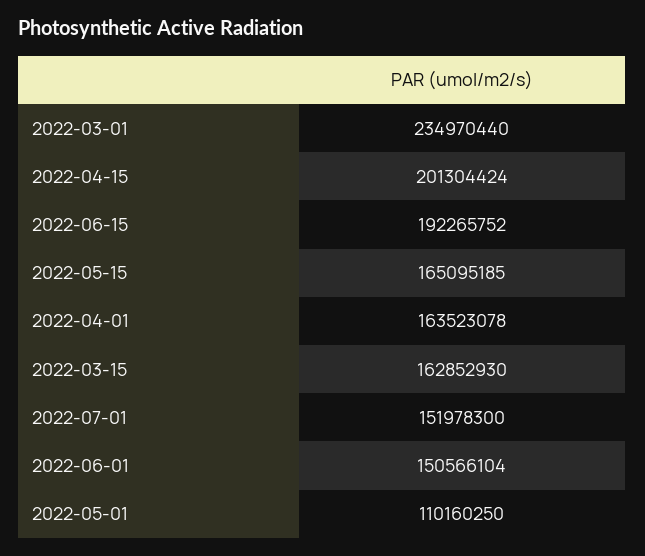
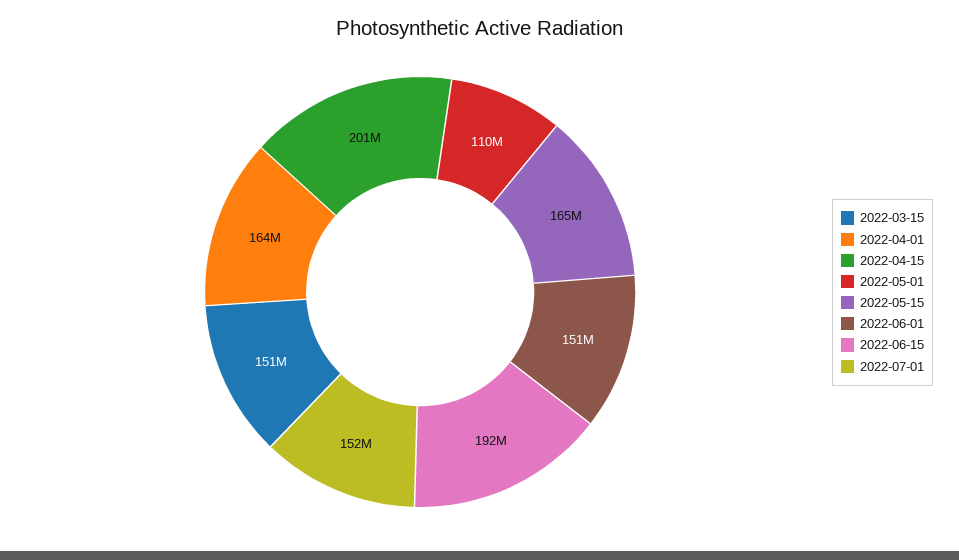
  {
-   "2022-03-01": 234970440,
    "2022-04-15": 201304424,
    "2022-06-15": 192265752,
    "2022-05-15": 165095185,
    "2022-04-01": 163523078,
-   "2022-03-15": 162852930,
+   "2022-03-15": 151000000,
    "2022-07-01": 151978300,
    "2022-06-01": 150566104,
    "2022-05-01": 110160250
  }

